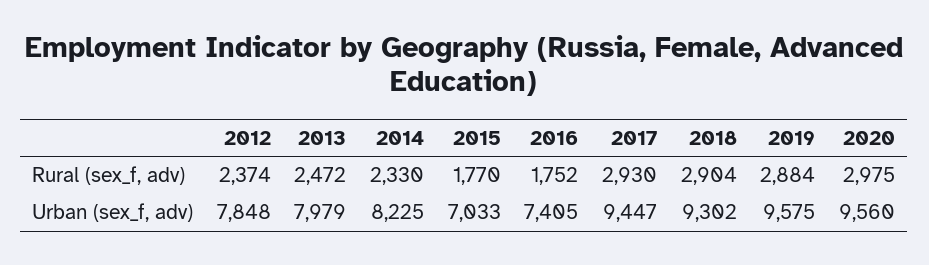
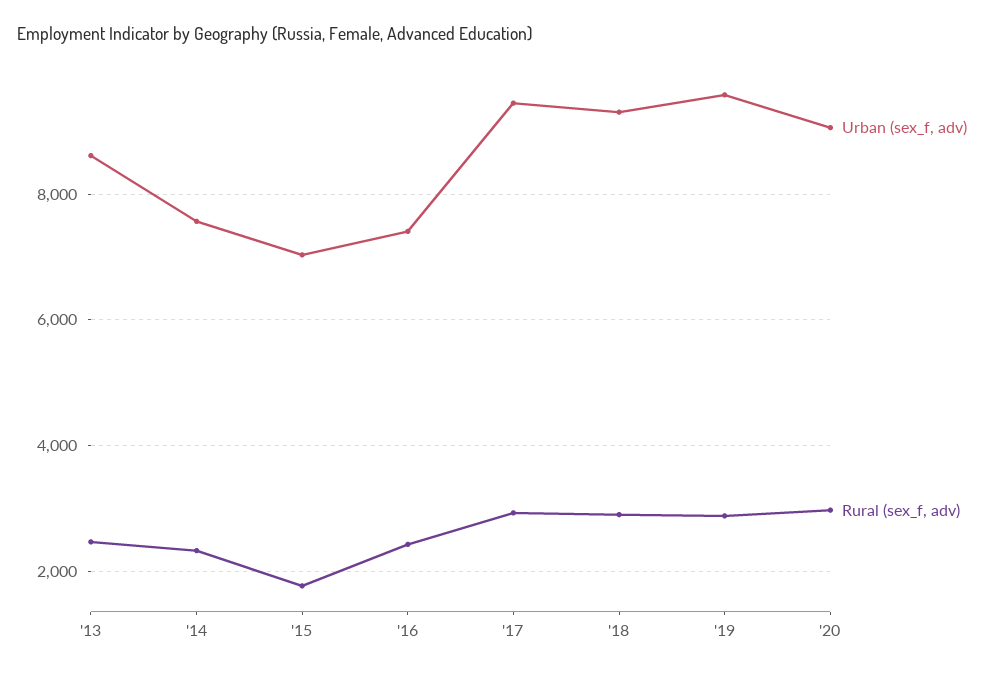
  {
    "Rural (sex_f, adv)": {
-     "2012": 2374,
      "2013": 2472,
      "2014": 2330,
      "2015": 1770,
-     "2016": 1752,
+     "2016": 2400,
      "2017": 2930,
      "2018": 2904,
      "2019": 2884,
      "2020": 2975
    },
    "Urban (sex_f, adv)": {
-     "2012": 7848,
-     "2013": 7979,
+     "2013": 8600,
-     "2014": 8225,
+     "2014": 7600,
      "2015": 7033,
      "2016": 7405,
      "2017": 9447,
      "2018": 9302,
      "2019": 9575,
-     "2020": 9560
+     "2020": 9000
    }
  }

